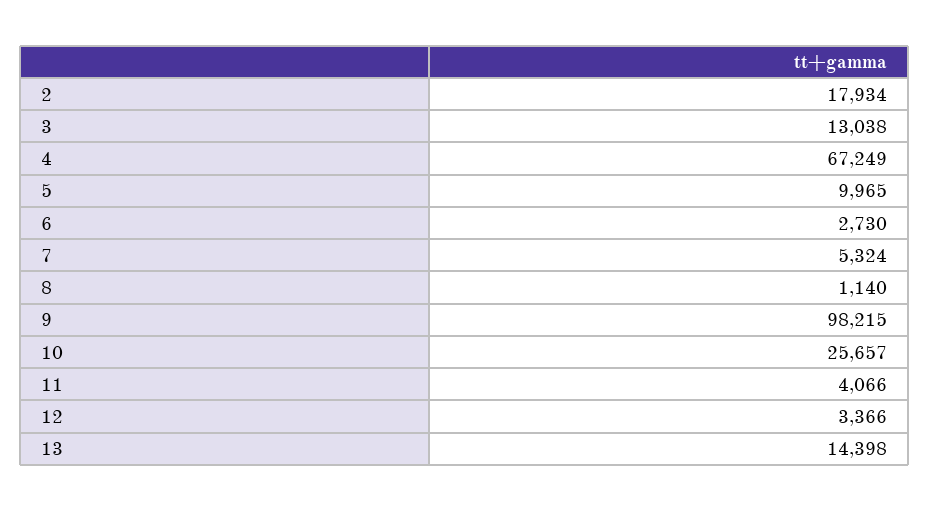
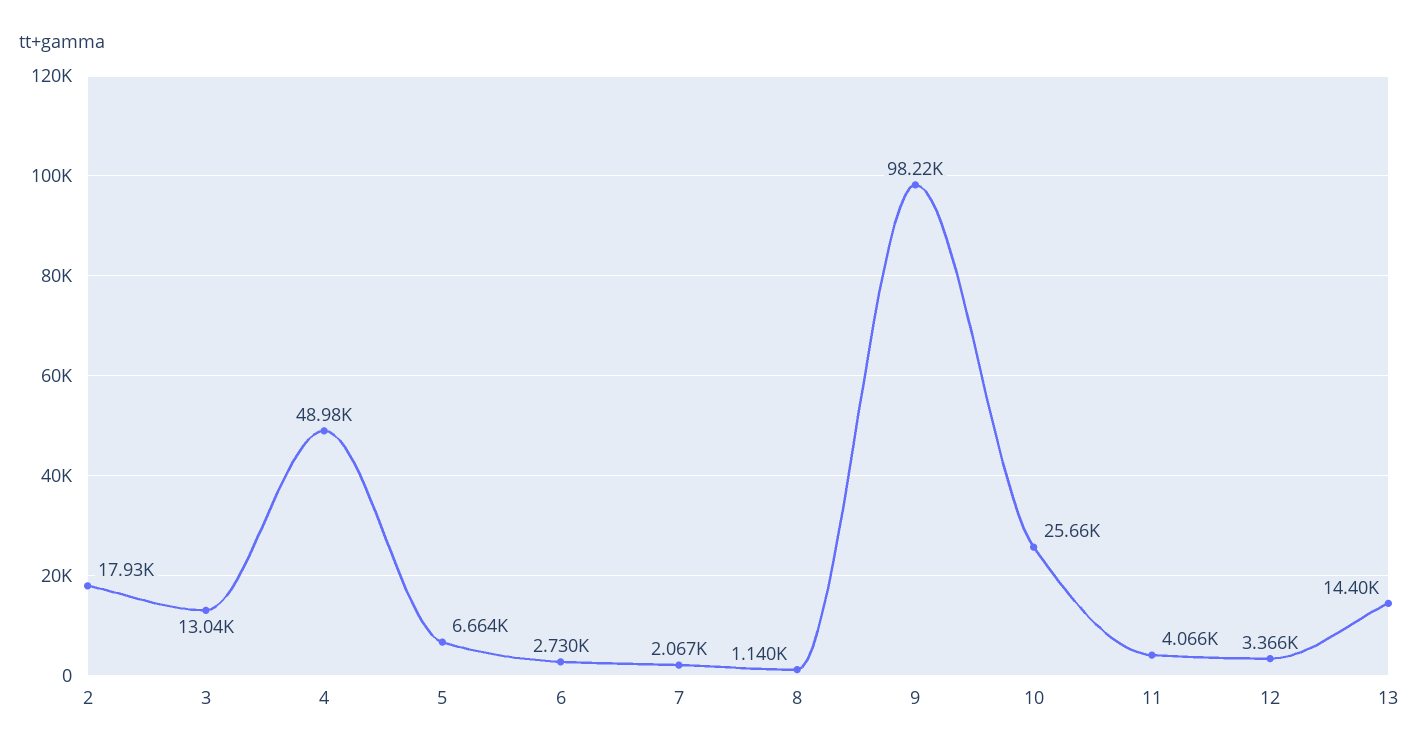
  {
    "2": 17934,
    "3": 13038,
-   "4": 67249,
+   "4": 48980,
-   "5": 9965,
+   "5": 6664,
    "6": 2730,
-   "7": 5324,
+   "7": 2067,
    "8": 1140,
    "9": 98215,
    "10": 25657,
    "11": 4066,
    "12": 3366,
    "13": 14398
  }

